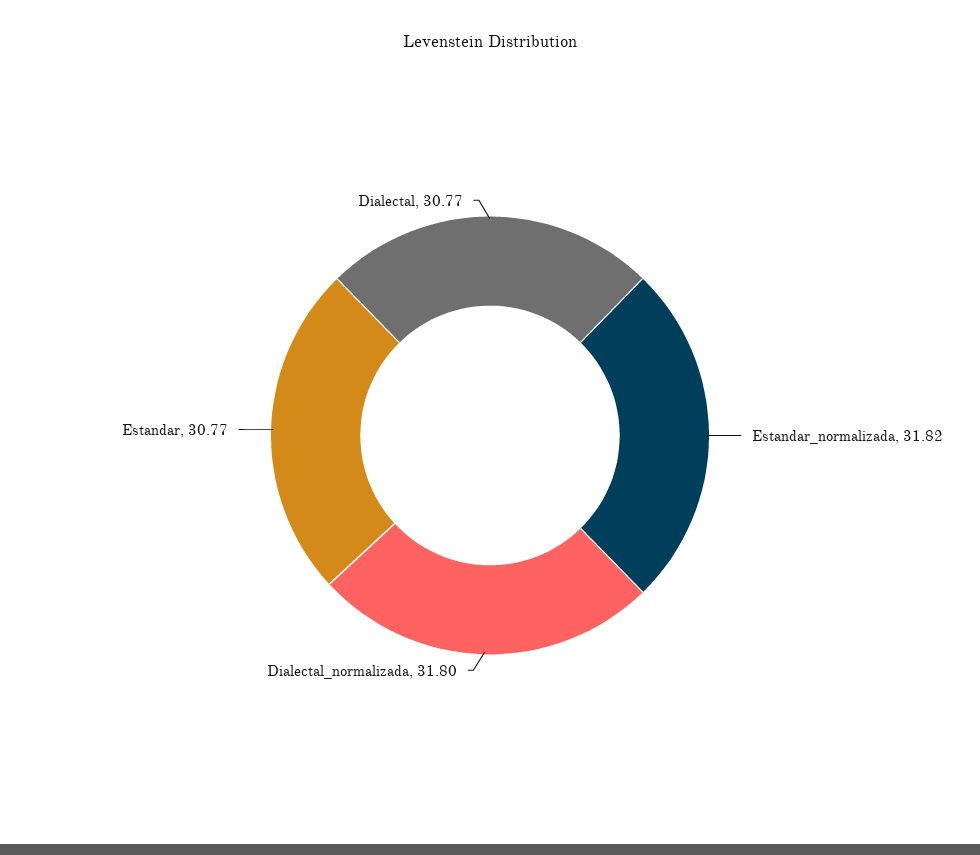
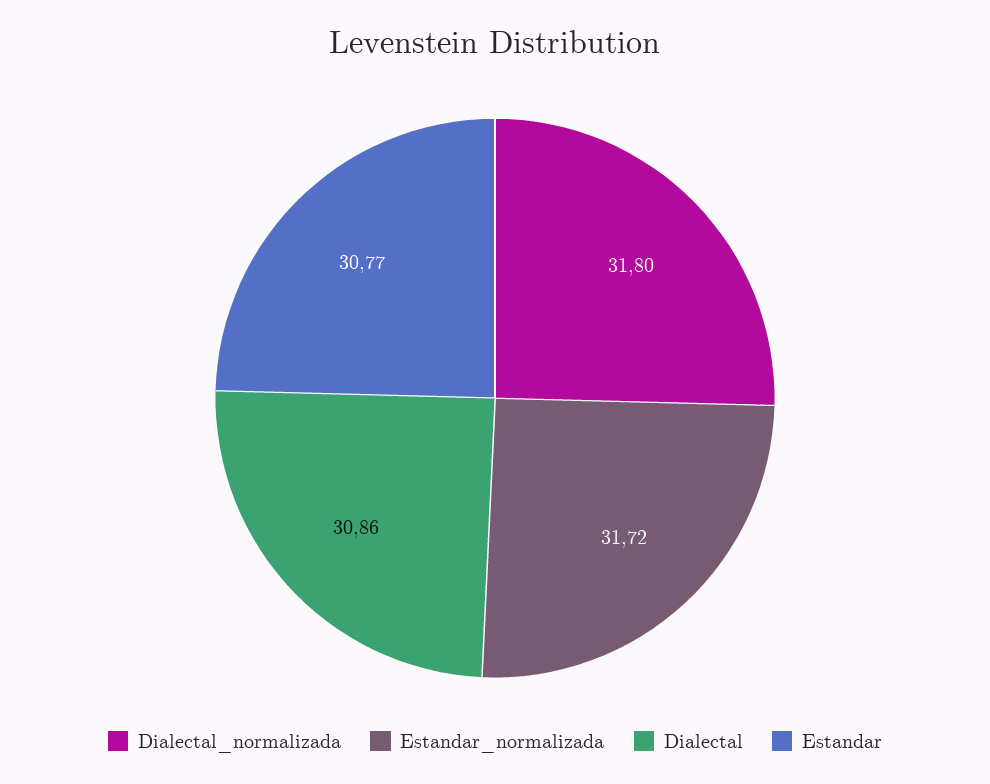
  {
-   "Estandar_normalizada": 31.82,
+   "Estandar_normalizada": 31.72,
    "Dialectal_normalizada": 31.8,
    "Estandar": 30.77,
-   "Dialectal": 30.77
+   "Dialectal": 30.86
  }

